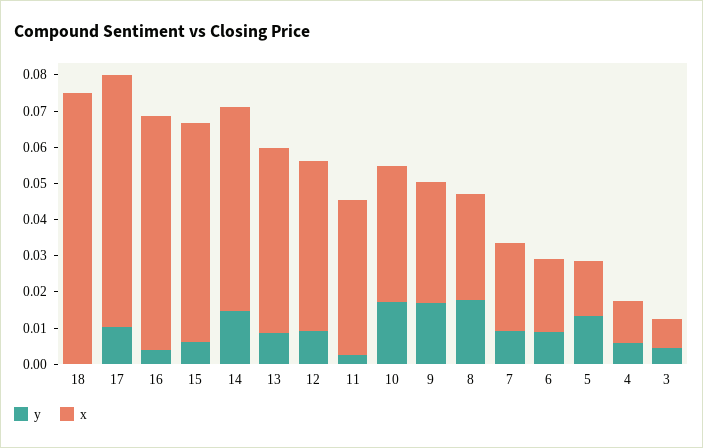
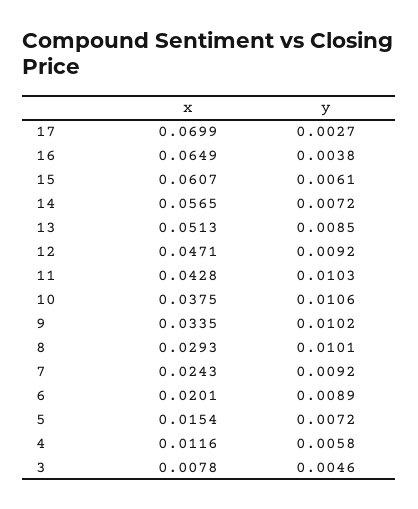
  {
    "y": {
-     "18": 0,
-     "17": 0.01,
+     "17": 0.0027,
      "16": 0.0038,
      "15": 0.0061,
-     "14": 0.015,
+     "14": 0.0072,
      "13": 0.0085,
      "12": 0.0092,
-     "11": 0.0025,
+     "11": 0.0103,
-     "10": 0.0175,
+     "10": 0.0106,
-     "9": 0.0175,
+     "9": 0.0102,
-     "8": 0.0175,
+     "8": 0.0101,
      "7": 0.0092,
      "6": 0.0089,
-     "5": 0.0125,
+     "5": 0.0072,
      "4": 0.0058,
      "3": 0.0046
    },
    "x": {
-     "18": 0.075,
      "17": 0.0699,
      "16": 0.0649,
      "15": 0.0607,
      "14": 0.0565,
      "13": 0.0513,
      "12": 0.0471,
      "11": 0.0428,
      "10": 0.0375,
      "9": 0.0335,
      "8": 0.0293,
      "7": 0.0243,
      "6": 0.0201,
      "5": 0.0154,
      "4": 0.0116,
      "3": 0.0078
    }
  }

